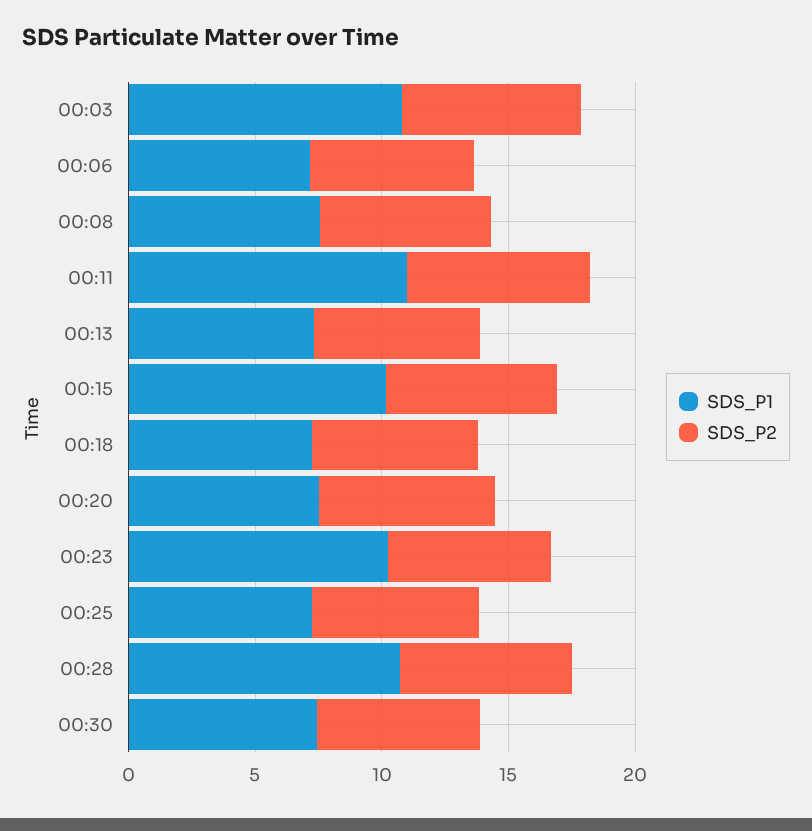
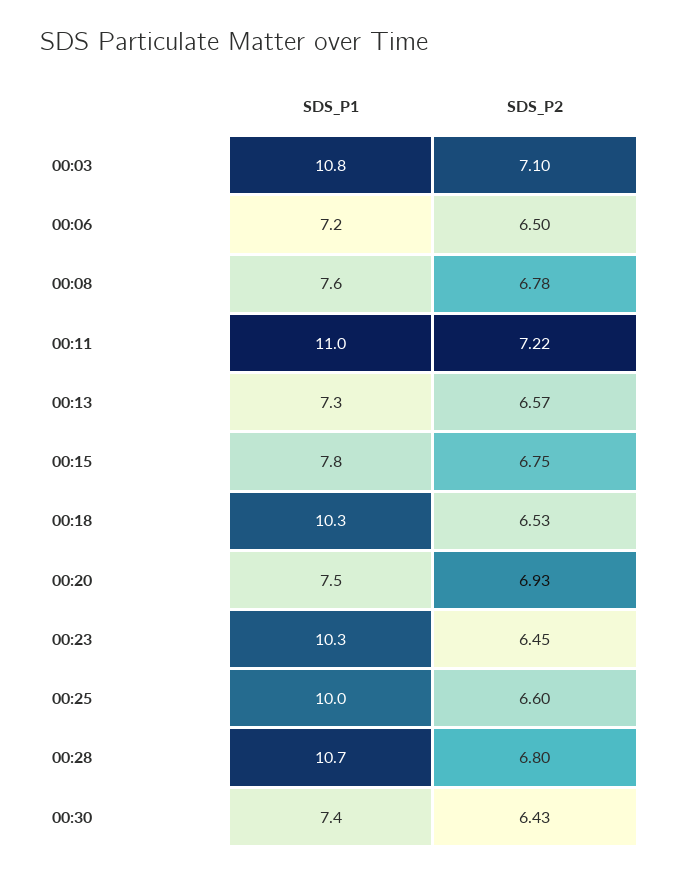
  {
    "SDS_P1": {
      "00:03": 10.8,
      "00:06": 7.2,
      "00:08": 7.6,
      "00:11": 11,
      "00:13": 7.3,
-     "00:15": 10,
+     "00:15": 7.8,
-     "00:18": 7,
+     "00:18": 10.3,
      "00:20": 7.5,
      "00:23": 10.3,
-     "00:25": 7,
+     "00:25": 10,
      "00:28": 10.7,
      "00:30": 7.4
    },
    "SDS_P2": {
      "00:03": 7.1,
      "00:06": 6.5,
      "00:08": 6.78,
      "00:11": 7.22,
      "00:13": 6.57,
      "00:15": 6.75,
      "00:18": 6.53,
      "00:20": 6.93,
      "00:23": 6.45,
      "00:25": 6.6,
      "00:28": 6.8,
      "00:30": 6.43
    }
  }

